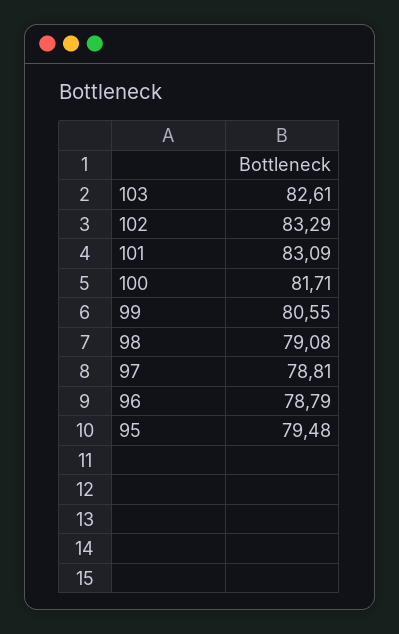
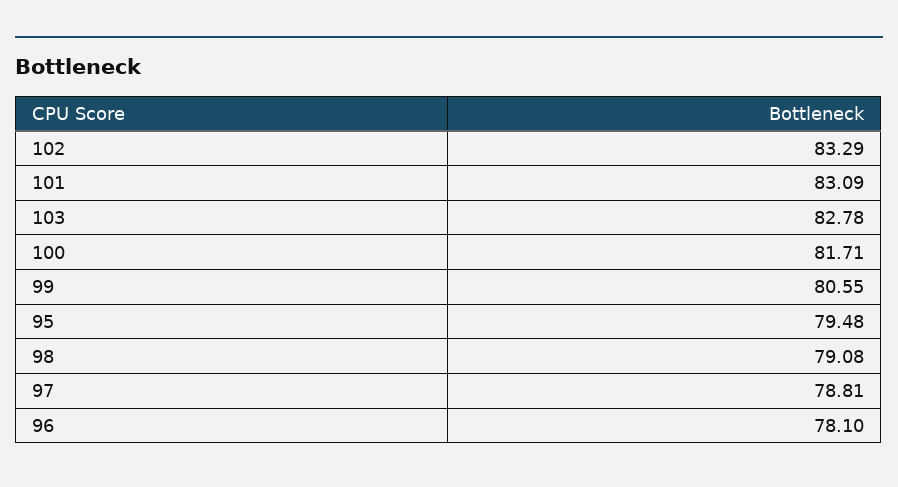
  {
-   "103": 82.61,
+   "103": 82.78,
    "102": 83.29,
    "101": 83.09,
    "100": 81.71,
    "99": 80.55,
    "98": 79.08,
    "97": 78.81,
-   "96": 78.79,
+   "96": 78.1,
    "95": 79.48
  }

